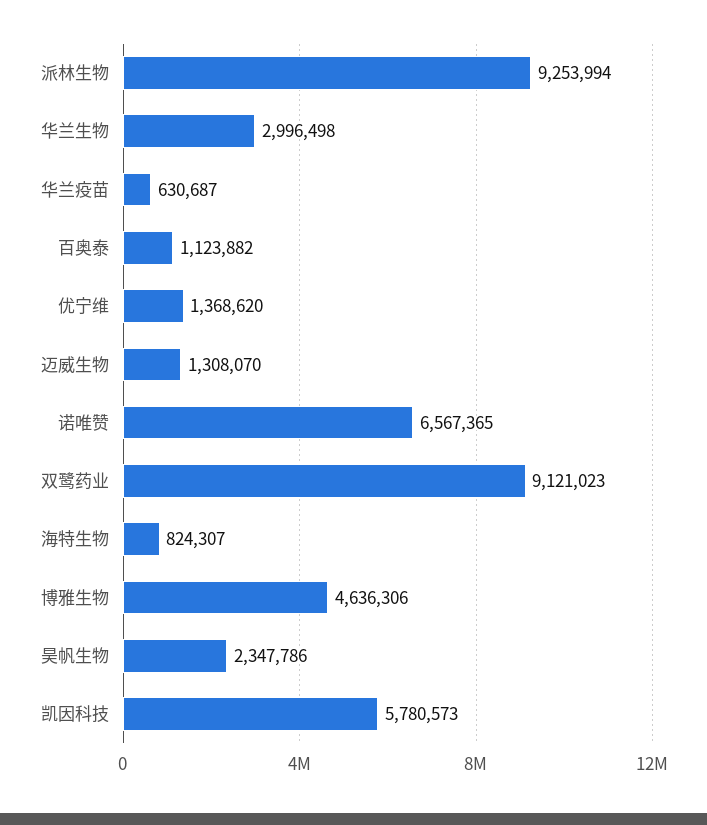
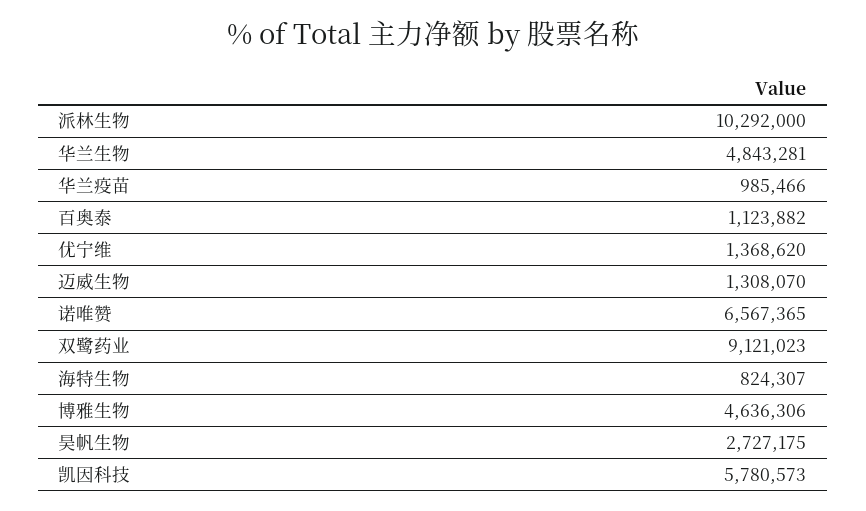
  {
-   "派林生物": 9253994,
+   "派林生物": 10292000,
-   "华兰生物": 2996498,
+   "华兰生物": 4843281,
-   "华兰疫苗": 630687,
+   "华兰疫苗": 985466,
    "百奥泰": 1123882,
    "优宁维": 1368620,
    "迈威生物": 1308070,
    "诺唯赞": 6567365,
    "双鹭药业": 9121023,
    "海特生物": 824307,
    "博雅生物": 4636306,
-   "昊帆生物": 2347786,
+   "昊帆生物": 2727175,
    "凯因科技": 5780573
  }

